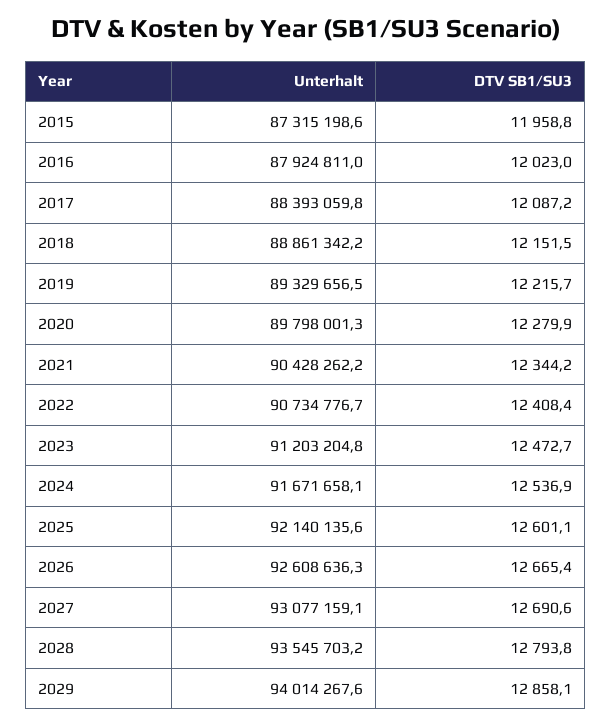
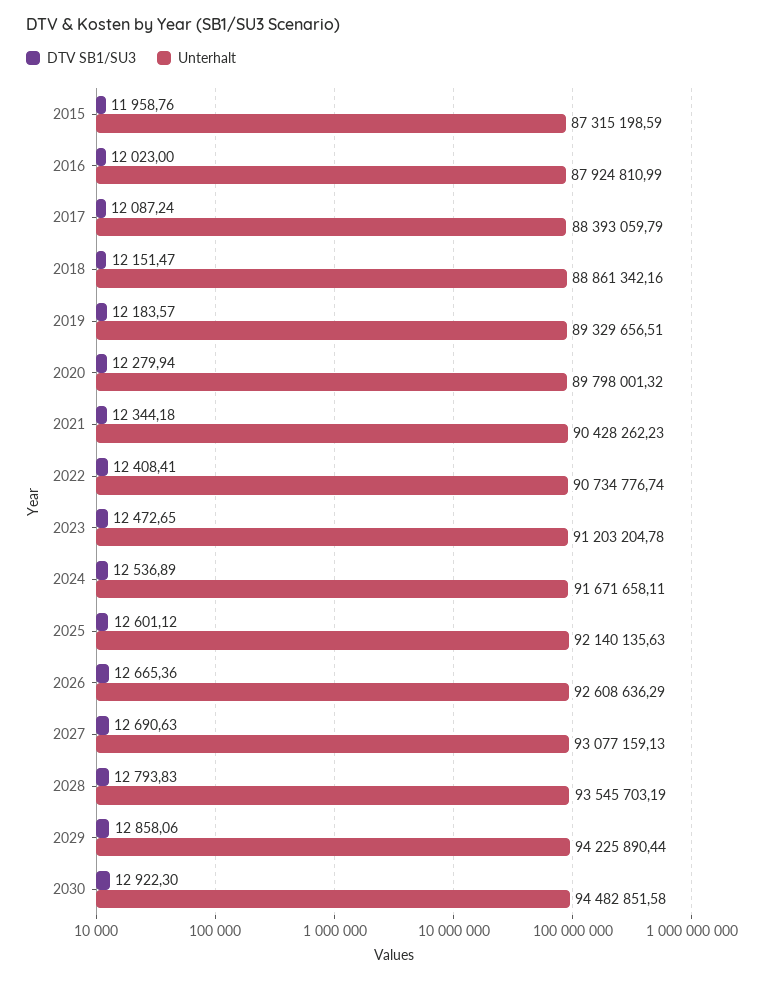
  {
    "Unterhalt": {
      "2015": 87315198.59,
      "2016": 87924810.99,
      "2017": 88393059.79,
      "2018": 88861342.16,
      "2019": 89329656.51,
      "2020": 89798001.32,
      "2021": 90428262.23,
      "2022": 90734776.74,
      "2023": 91203204.78,
      "2024": 91671658.11,
      "2025": 92140135.63,
      "2026": 92608636.29,
      "2027": 93077159.13,
      "2028": 93545703.19,
-     "2029": 94014267.6
+     "2029": 94225890.44,
+     "2030": 94482851.58
    },
    "DTV SB1/SU3": {
      "2015": 11958.76,
      "2016": 12023,
      "2017": 12087.24,
      "2018": 12151.47,
-     "2019": 12215.7,
+     "2019": 12183.57,
      "2020": 12279.94,
      "2021": 12344.18,
      "2022": 12408.41,
      "2023": 12472.65,
      "2024": 12536.89,
      "2025": 12601.12,
      "2026": 12665.36,
      "2027": 12690.63,
      "2028": 12793.83,
-     "2029": 12858.06
+     "2029": 12858.06,
+     "2030": 12922.3
    }
  }

